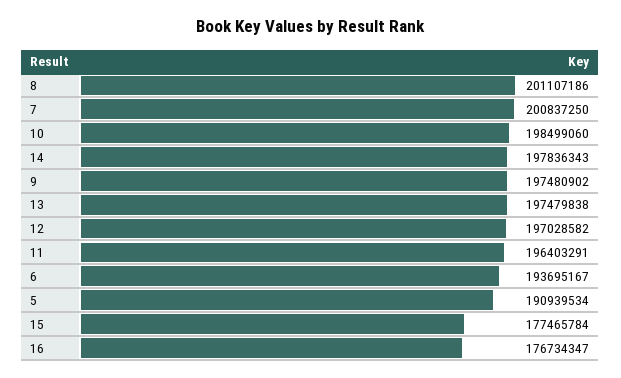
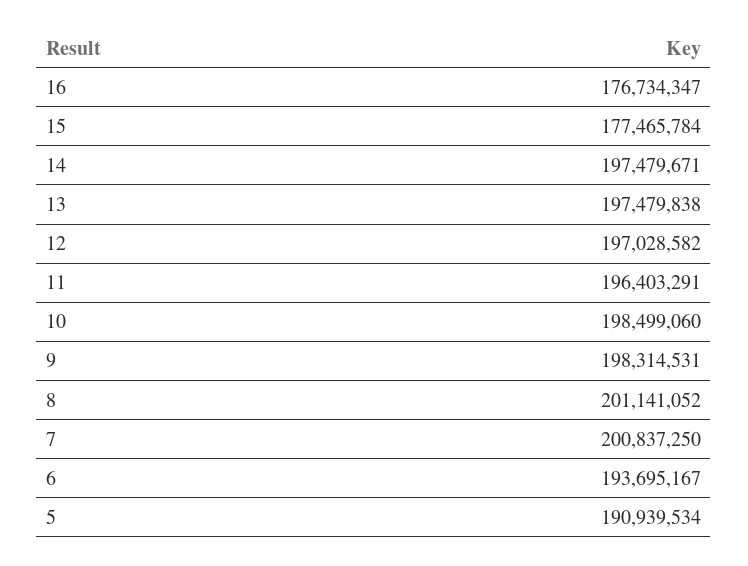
  {
-   "8": 201107186,
+   "8": 201141052,
    "7": 200837250,
    "10": 198499060,
-   "14": 197836343,
+   "14": 197479671,
-   "9": 197480902,
+   "9": 198314531,
    "13": 197479838,
    "12": 197028582,
    "11": 196403291,
    "6": 193695167,
    "5": 190939534,
    "15": 177465784,
    "16": 176734347
  }

